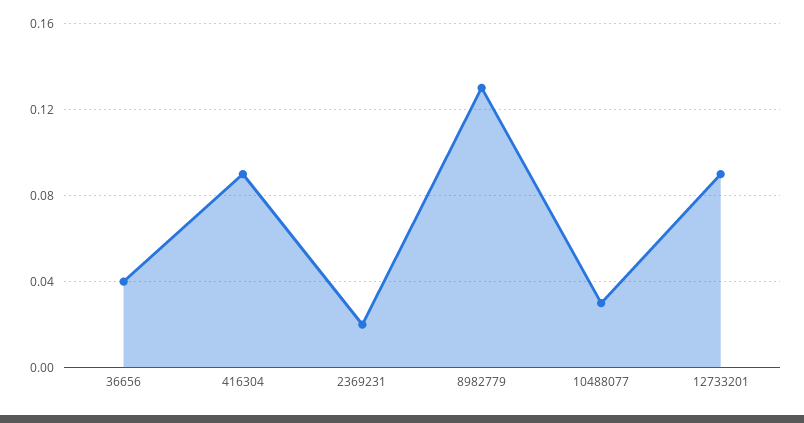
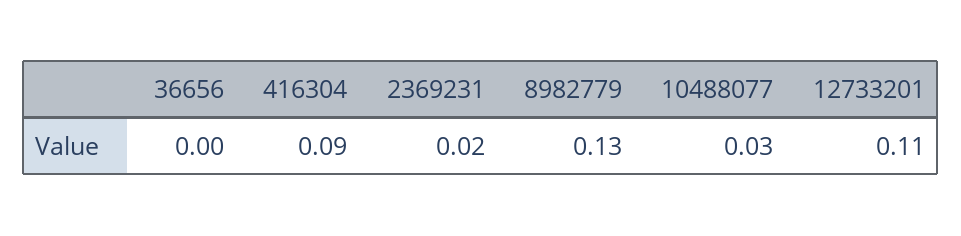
  {
-   "36656": 0.04,
+   "36656": 0,
    "416304": 0.09,
    "2369231": 0.02,
    "8982779": 0.13,
    "10488077": 0.03,
-   "12733201": 0.09
+   "12733201": 0.11
  }

